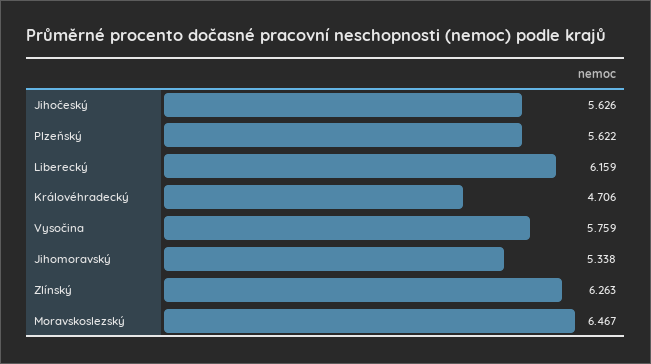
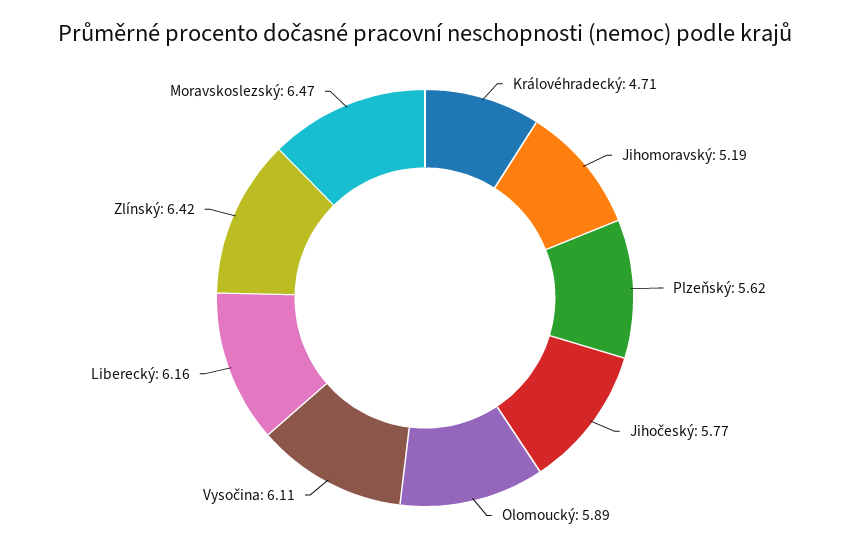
  {
-   "Jihočeský": 5.626,
+   "Jihočeský": 5.77,
    "Plzeňský": 5.622,
    "Liberecký": 6.159,
    "Královéhradecký": 4.706,
-   "Vysočina": 5.759,
+   "Vysočina": 6.11,
-   "Jihomoravský": 5.338,
+   "Jihomoravský": 5.19,
-   "Zlínský": 6.263,
+   "Zlínský": 6.42,
-   "Moravskoslezský": 6.467
+   "Moravskoslezský": 6.467,
+   "Olomoucký": 5.89
  }

